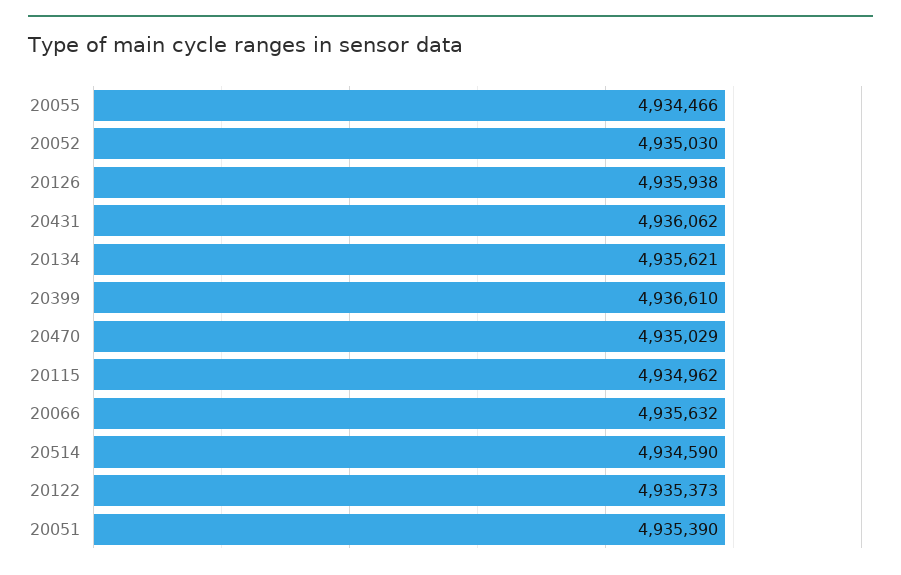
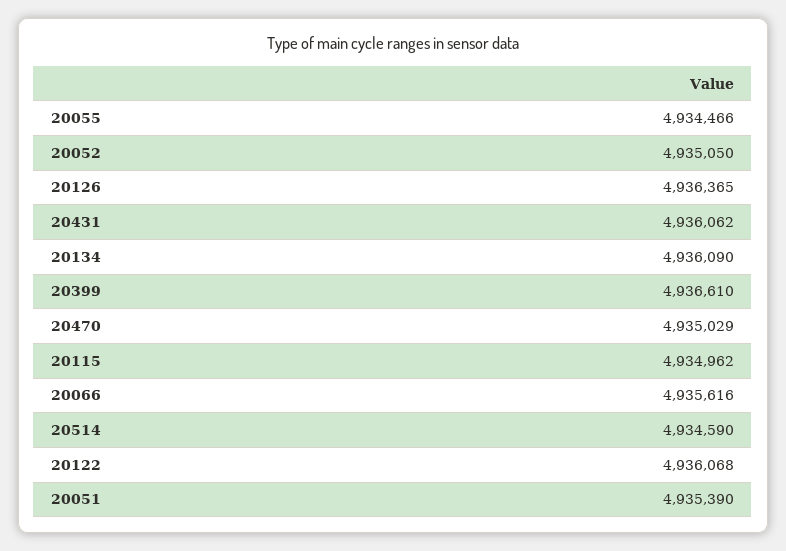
  {
    "20055": 4934466,
-   "20052": 4935030,
+   "20052": 4935050,
-   "20126": 4935938,
+   "20126": 4936365,
    "20431": 4936062,
-   "20134": 4935621,
+   "20134": 4936090,
    "20399": 4936610,
    "20470": 4935029,
    "20115": 4934962,
-   "20066": 4935632,
+   "20066": 4935616,
    "20514": 4934590,
-   "20122": 4935373,
+   "20122": 4936068,
    "20051": 4935390
  }

